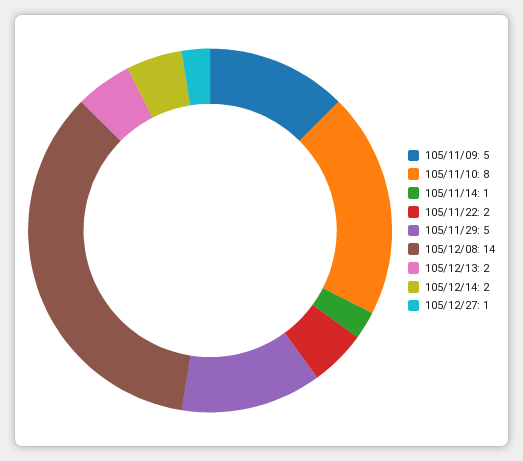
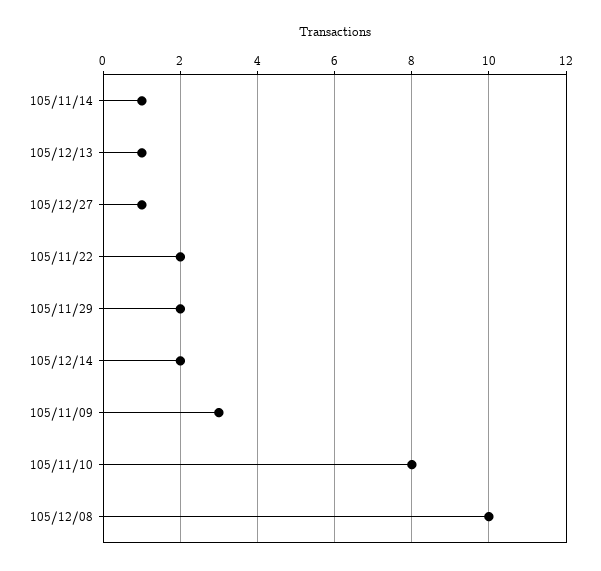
  {
-   "105/11/09": 5,
+   "105/11/09": 3,
    "105/11/10": 8,
    "105/11/14": 1,
    "105/11/22": 2,
-   "105/11/29": 5,
+   "105/11/29": 2,
-   "105/12/08": 14,
+   "105/12/08": 10,
-   "105/12/13": 2,
+   "105/12/13": 1,
    "105/12/14": 2,
    "105/12/27": 1
  }

